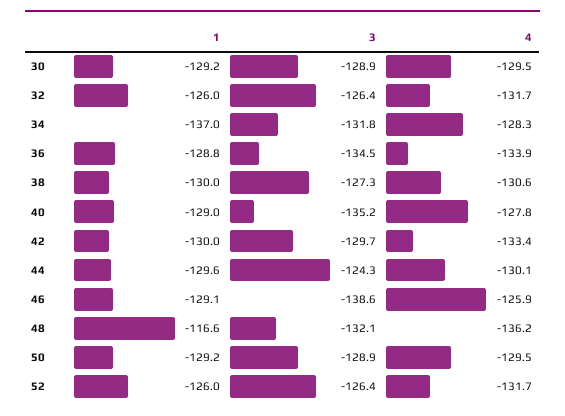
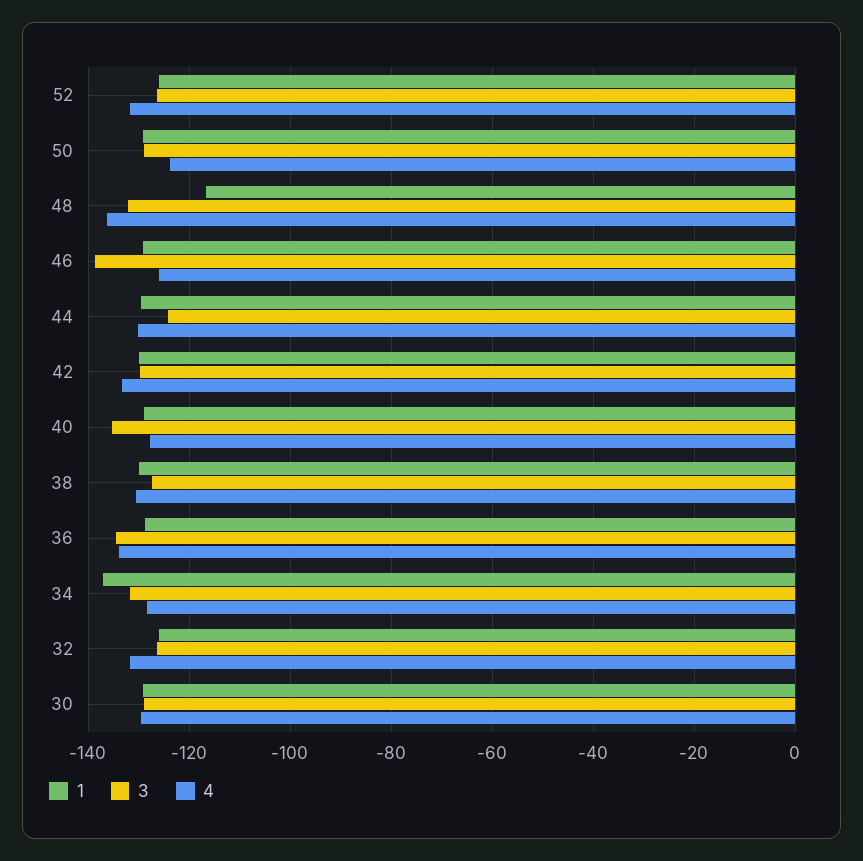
  {
    "1": {
      "30": -129.2,
      "32": -126,
      "34": -137,
      "36": -128.8,
      "38": -130,
      "40": -129,
      "42": -130,
      "44": -129.6,
      "46": -129.1,
      "48": -116.6,
      "50": -129.2,
      "52": -126
    },
    "3": {
      "30": -128.9,
      "32": -126.4,
      "34": -131.8,
      "36": -134.5,
      "38": -127.3,
      "40": -135.2,
      "42": -129.7,
      "44": -124.3,
      "46": -138.6,
      "48": -132.1,
      "50": -128.9,
      "52": -126.4
    },
    "4": {
      "30": -129.5,
      "32": -131.7,
      "34": -128.3,
      "36": -133.9,
      "38": -130.6,
      "40": -127.8,
      "42": -133.4,
      "44": -130.1,
      "46": -125.9,
      "48": -136.2,
-     "50": -129.5,
+     "50": -124,
      "52": -131.7
    }
  }

